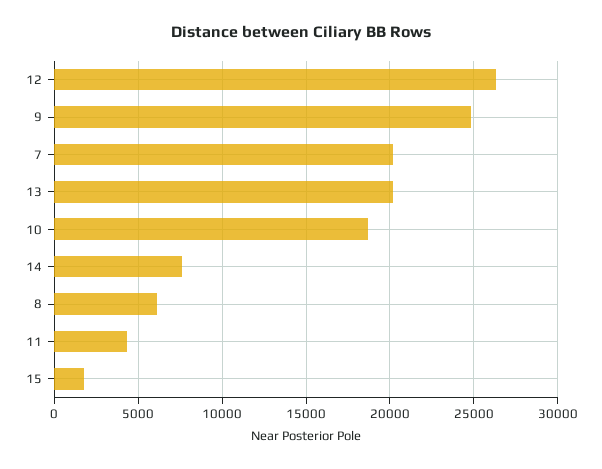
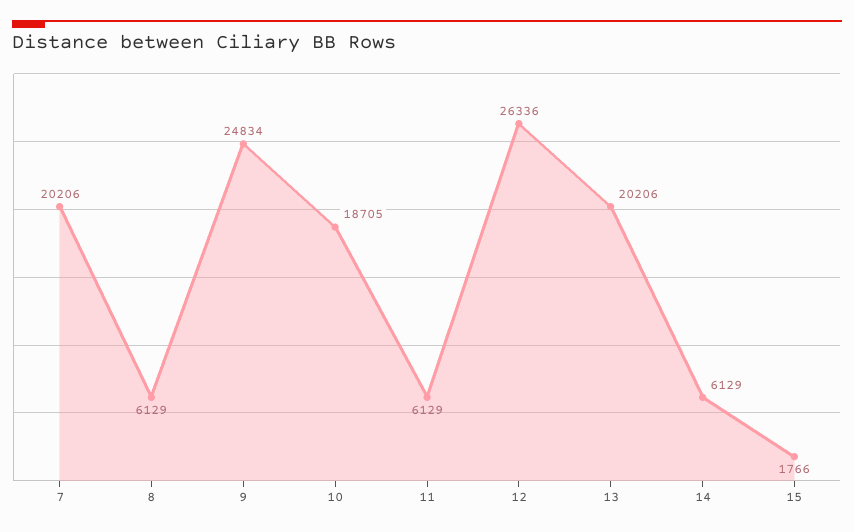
  {
    "12": 26336,
    "9": 24834,
    "7": 20206,
    "13": 20206,
    "10": 18705,
-   "14": 7500,
+   "14": 6129,
    "8": 6129,
-   "11": 4500,
+   "11": 6129,
    "15": 1766
  }

